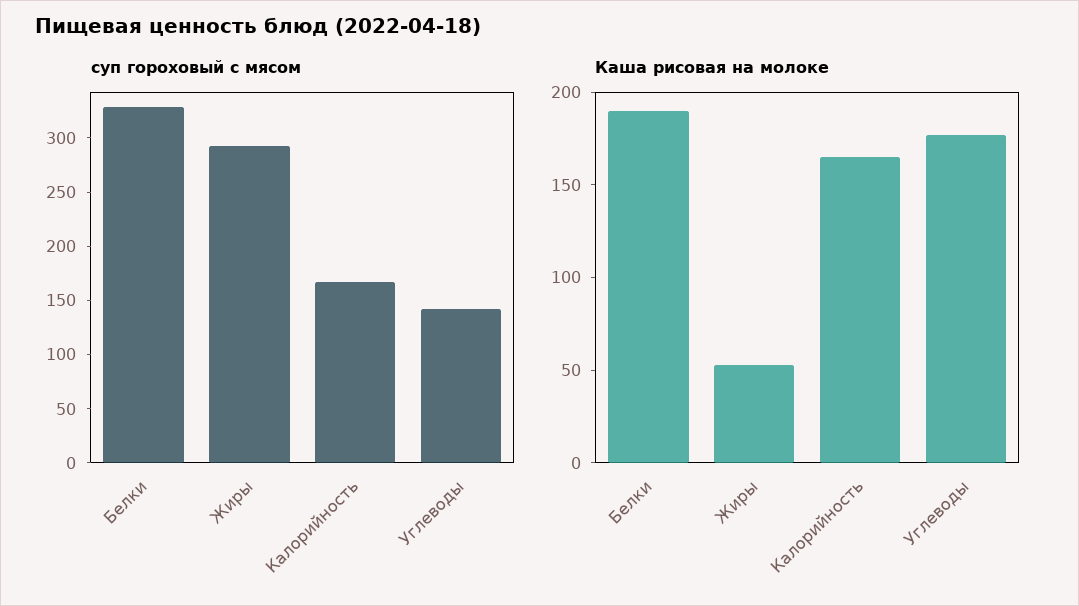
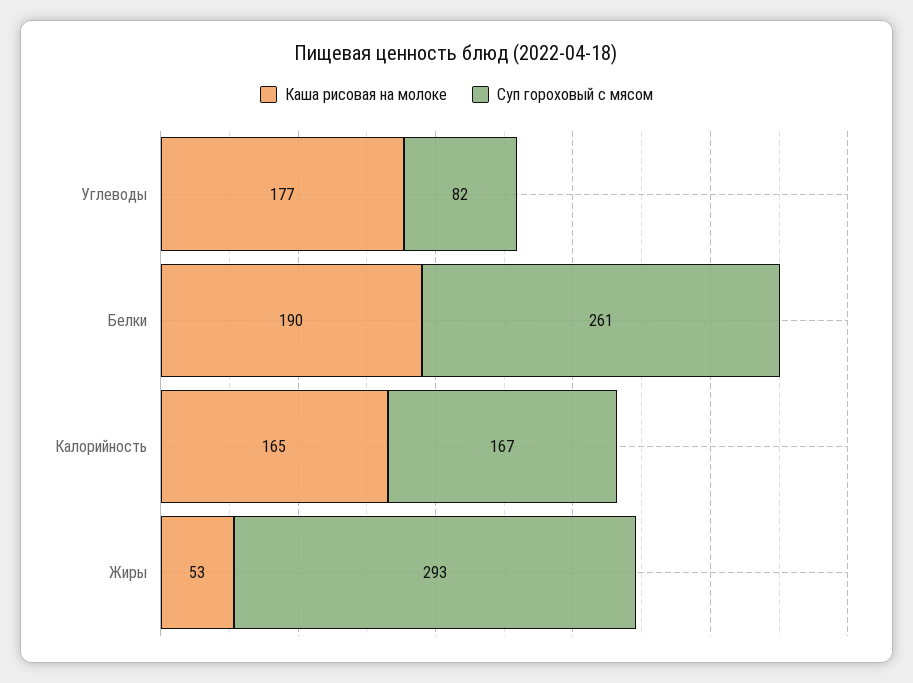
  {
    "суп гороховый с мясом": {
-     "Белки": 330,
+     "Белки": 261,
      "Жиры": 293,
      "Калорийность": 167,
-     "Углеводы": 140
+     "Углеводы": 82
    },
    "Каша рисовая на молоке": {
      "Белки": 190,
      "Жиры": 53,
      "Калорийность": 165,
      "Углеводы": 177
    }
  }

